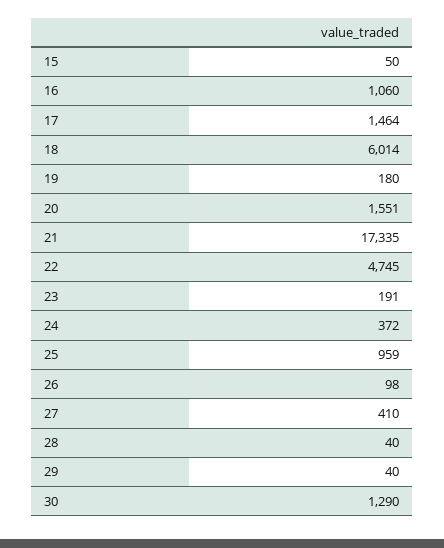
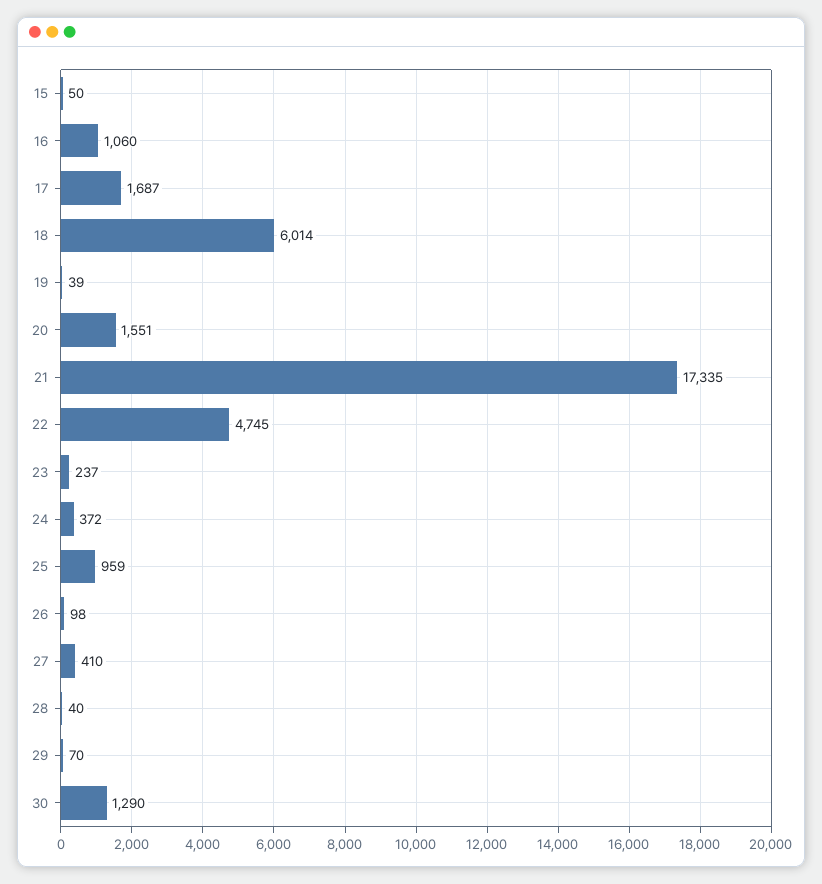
  {
    "15": 50,
    "16": 1060,
-   "17": 1464,
+   "17": 1687,
    "18": 6014,
-   "19": 180,
+   "19": 39,
    "20": 1551,
    "21": 17335,
    "22": 4745,
-   "23": 191,
+   "23": 237,
    "24": 372,
    "25": 959,
    "26": 98,
    "27": 410,
    "28": 40,
-   "29": 40,
+   "29": 70,
    "30": 1290
  }

